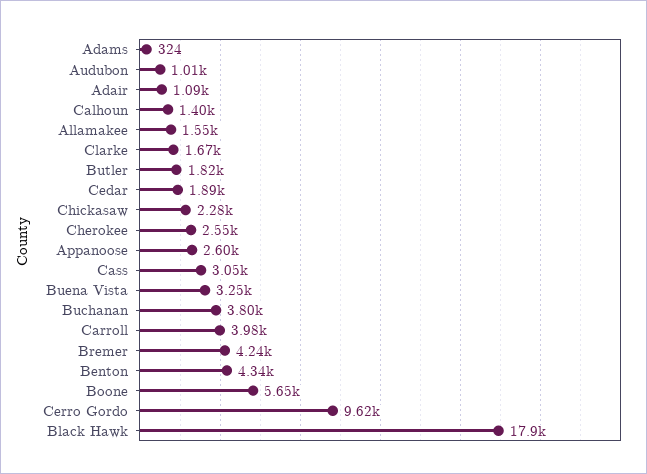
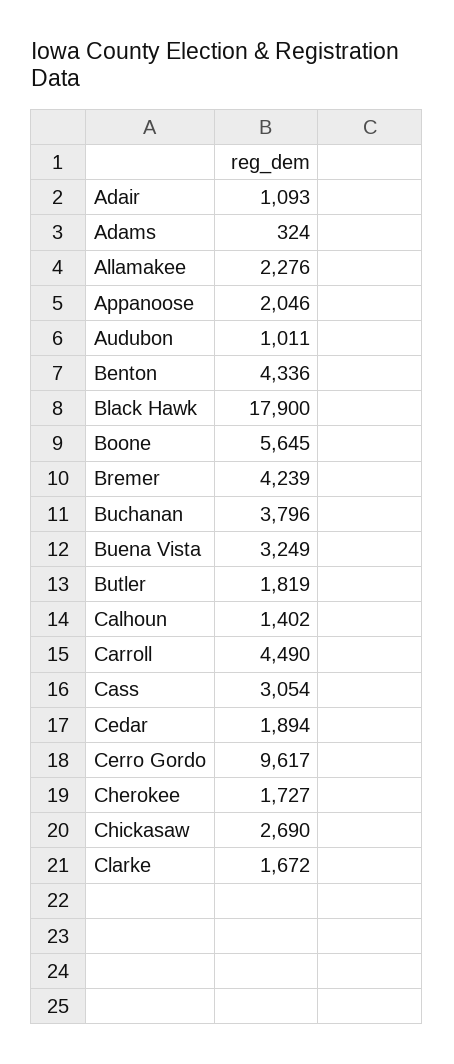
  {
    "Adams": 324,
    "Audubon": 1011,
    "Adair": 1093,
    "Calhoun": 1402,
-   "Allamakee": 1550,
+   "Allamakee": 2276,
    "Clarke": 1672,
    "Butler": 1819,
    "Cedar": 1894,
-   "Chickasaw": 2280,
+   "Chickasaw": 2690,
-   "Cherokee": 2550,
+   "Cherokee": 1727,
-   "Appanoose": 2600,
+   "Appanoose": 2046,
    "Cass": 3054,
    "Buena Vista": 3249,
    "Buchanan": 3796,
-   "Carroll": 3980,
+   "Carroll": 4490,
    "Bremer": 4239,
    "Benton": 4336,
    "Boone": 5645,
    "Cerro Gordo": 9617,
    "Black Hawk": 17900
  }

